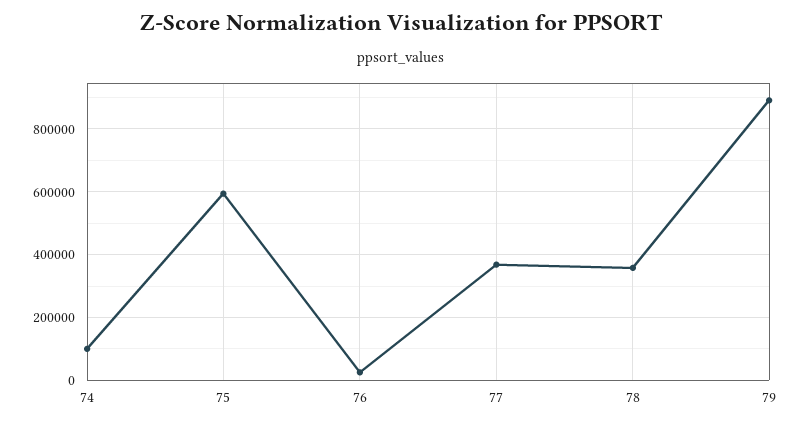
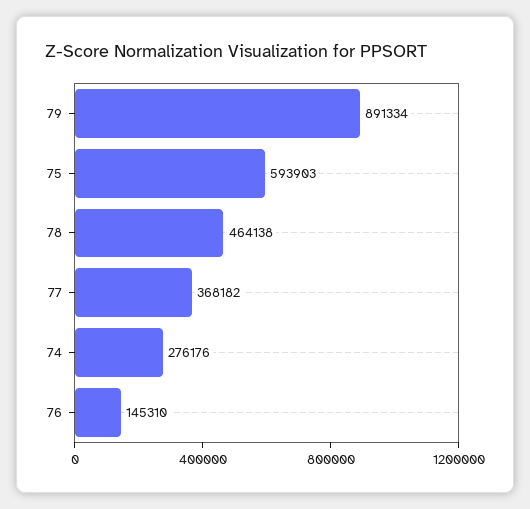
  {
-   "74": 100000,
+   "74": 276176,
    "75": 593903,
-   "76": 20000,
+   "76": 145310,
    "77": 368182,
-   "78": 360000,
+   "78": 464138,
    "79": 891334
  }

